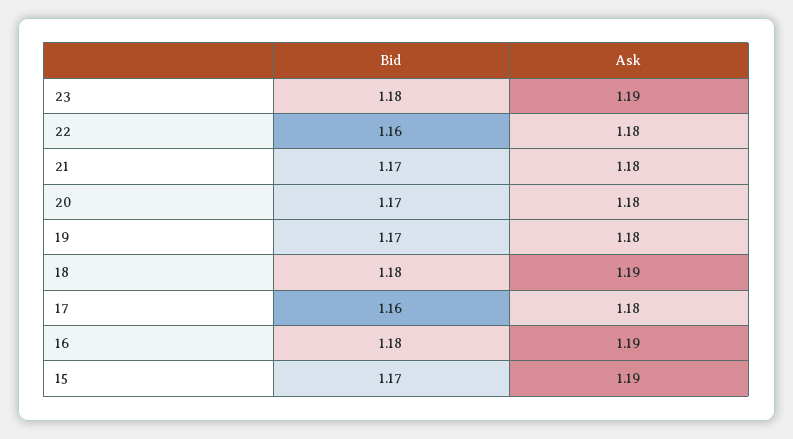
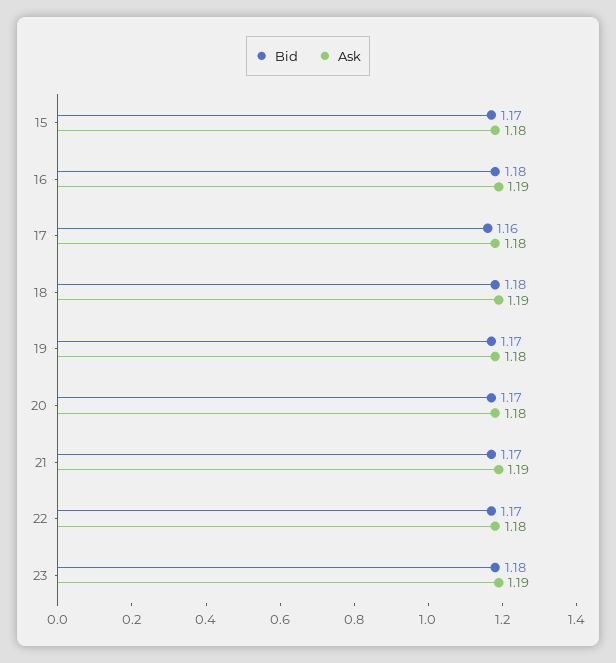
  {
    "Bid": {
      "23": 1.18,
-     "22": 1.16,
+     "22": 1.17,
      "21": 1.17,
      "20": 1.17,
      "19": 1.17,
      "18": 1.18,
      "17": 1.16,
      "16": 1.18,
      "15": 1.17
    },
    "Ask": {
      "23": 1.19,
      "22": 1.18,
-     "21": 1.18,
+     "21": 1.19,
      "20": 1.18,
      "19": 1.18,
      "18": 1.19,
      "17": 1.18,
      "16": 1.19,
-     "15": 1.19
+     "15": 1.18
    }
  }

